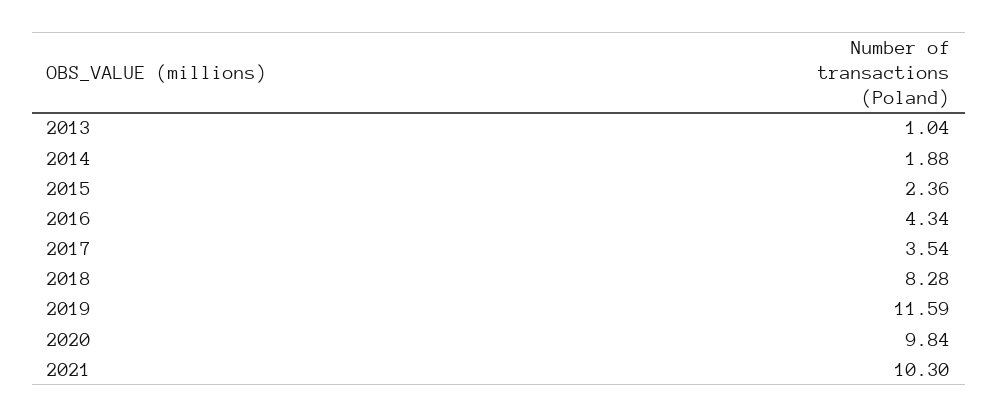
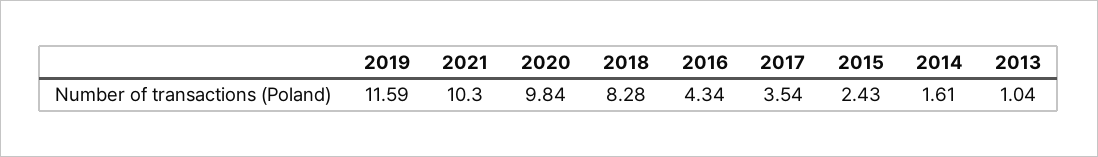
  {
    "2013": 1.04,
-   "2014": 1.88,
+   "2014": 1.61,
-   "2015": 2.36,
+   "2015": 2.43,
    "2016": 4.34,
    "2017": 3.54,
    "2018": 8.28,
    "2019": 11.59,
    "2020": 9.84,
    "2021": 10.3
  }

